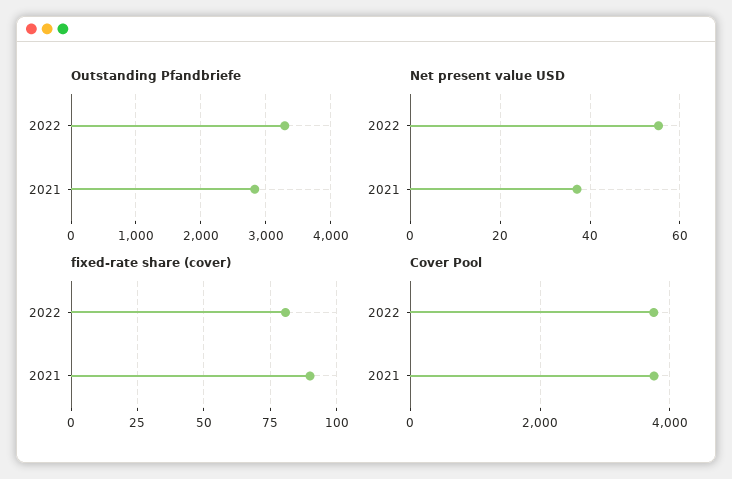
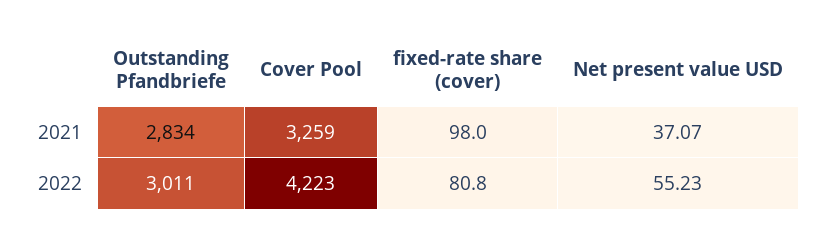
  {
    "Outstanding Pfandbriefe": {
-     "2022": 3300,
+     "2022": 3011,
      "2021": 2834
    },
    "Net present value USD": {
      "2022": 55.23,
      "2021": 37.07
    },
    "fixed-rate share (cover)": {
      "2022": 80.8,
-     "2021": 90
+     "2021": 98
    },
    "Cover Pool": {
-     "2022": 3800,
+     "2022": 4223,
-     "2021": 3800
+     "2021": 3259
    }
  }

